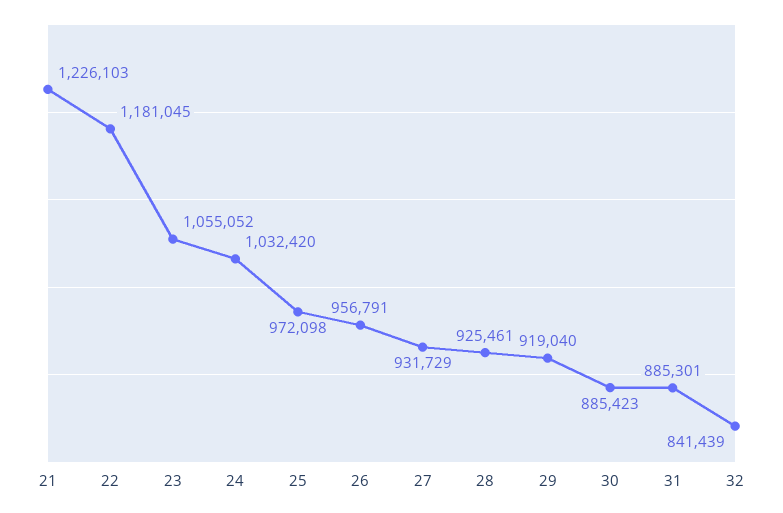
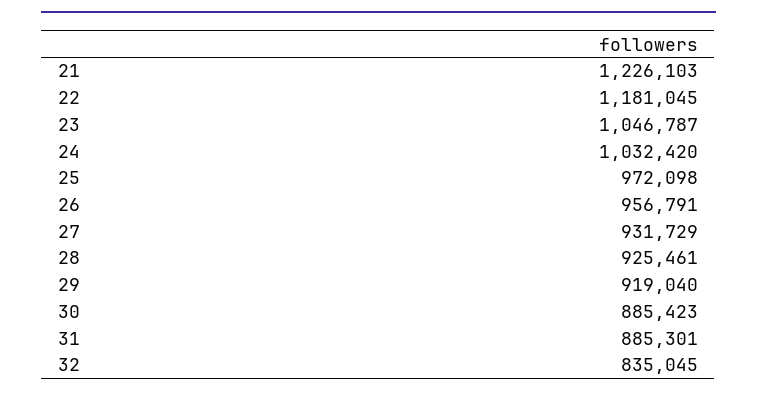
  {
    "21": 1226103,
    "22": 1181045,
-   "23": 1055052,
+   "23": 1046787,
    "24": 1032420,
    "25": 972098,
    "26": 956791,
    "27": 931729,
    "28": 925461,
    "29": 919040,
    "30": 885423,
    "31": 885301,
-   "32": 841439
+   "32": 835045
  }

